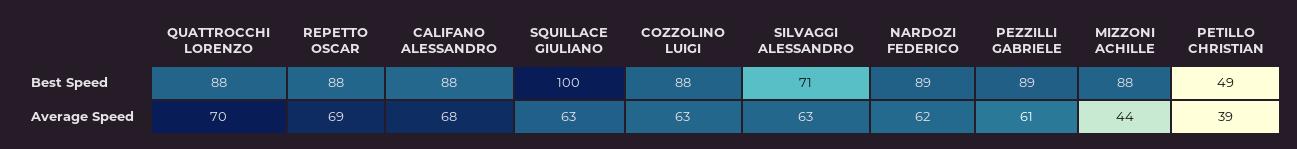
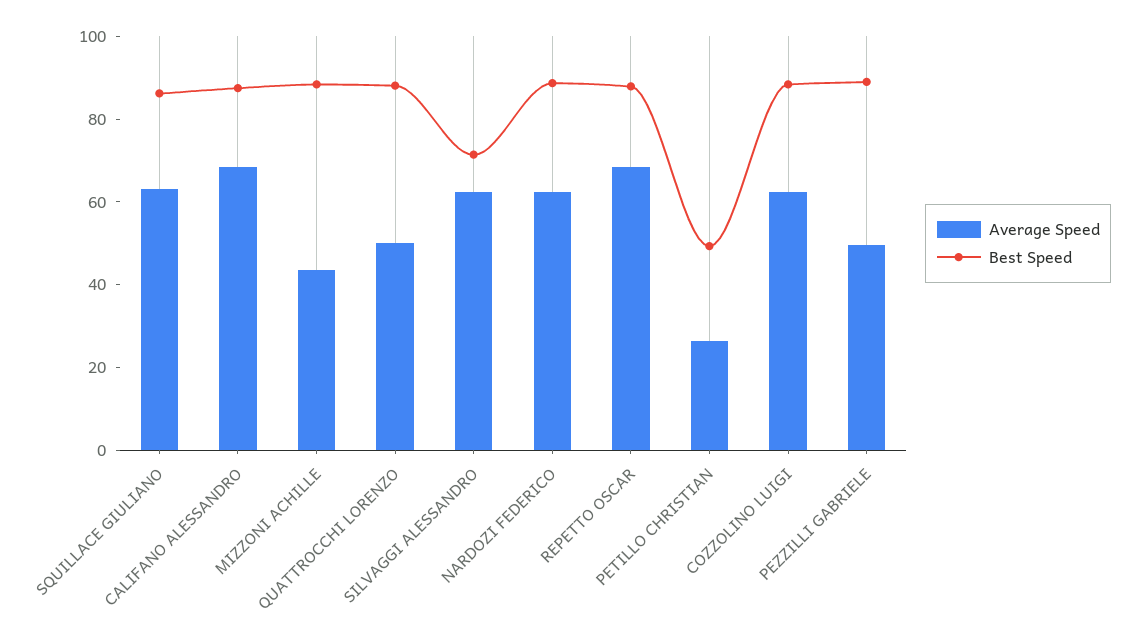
  {
    "Best Speed": {
      "QUATTROCCHI LORENZO": 88,
      "REPETTO OSCAR": 88,
      "CALIFANO ALESSANDRO": 88,
-     "SQUILLACE GIULIANO": 100,
+     "SQUILLACE GIULIANO": 85,
      "COZZOLINO LUIGI": 88,
      "SILVAGGI ALESSANDRO": 71,
      "NARDOZI FEDERICO": 89,
      "PEZZILLI GABRIELE": 89,
      "MIZZONI ACHILLE": 88,
      "PETILLO CHRISTIAN": 49
    },
    "Average Speed": {
-     "QUATTROCCHI LORENZO": 70,
+     "QUATTROCCHI LORENZO": 50,
      "REPETTO OSCAR": 69,
      "CALIFANO ALESSANDRO": 68,
      "SQUILLACE GIULIANO": 63,
      "COZZOLINO LUIGI": 63,
      "SILVAGGI ALESSANDRO": 63,
      "NARDOZI FEDERICO": 62,
-     "PEZZILLI GABRIELE": 61,
+     "PEZZILLI GABRIELE": 50,
      "MIZZONI ACHILLE": 44,
-     "PETILLO CHRISTIAN": 39
+     "PETILLO CHRISTIAN": 25
    }
  }

